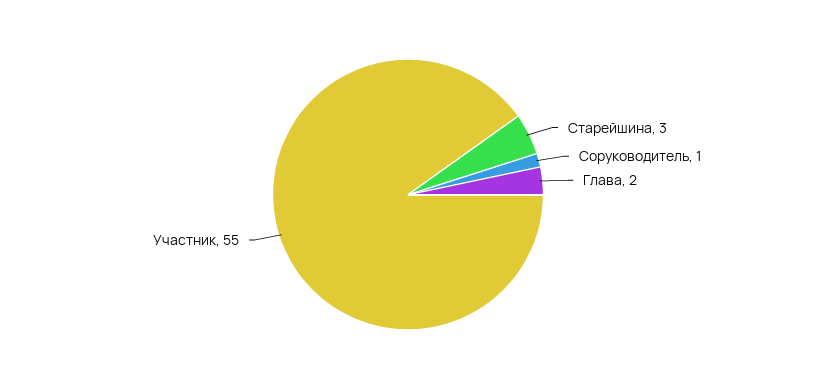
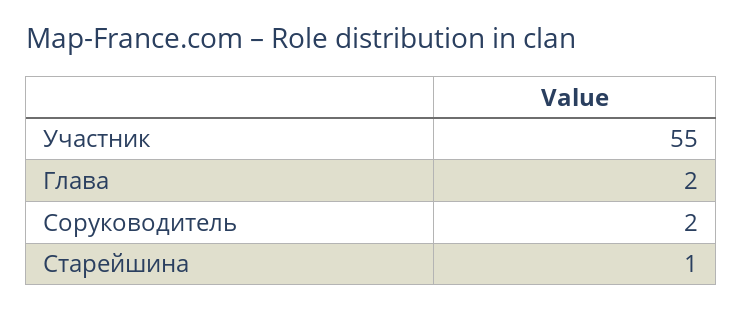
  {
-   "Старейшина": 3,
+   "Старейшина": 1,
-   "Соруководитель": 1,
+   "Соруководитель": 2,
    "Глава": 2,
    "Участник": 55
  }

